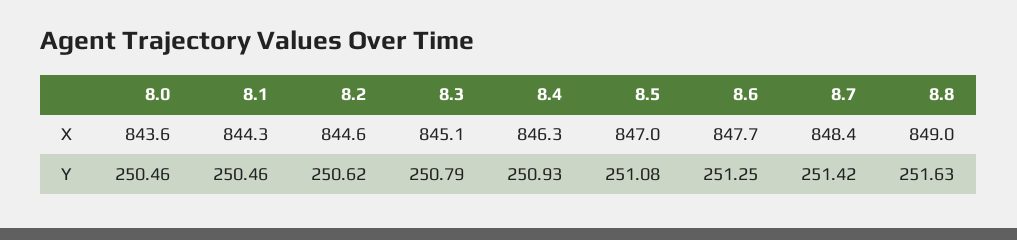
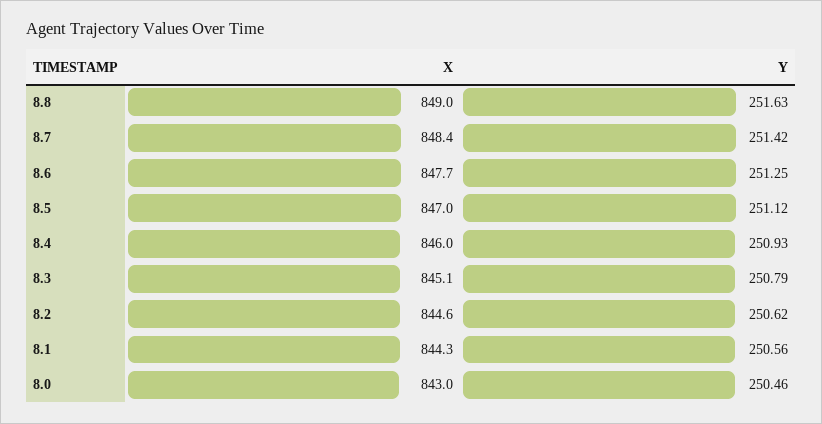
  {
    "8.0": {
-     "X": 843.6,
+     "X": 843,
      "Y": 250.46
    },
    "8.1": {
      "X": 844.3,
-     "Y": 250.46
+     "Y": 250.56
    },
    "8.2": {
      "X": 844.6,
      "Y": 250.62
    },
    "8.3": {
      "X": 845.1,
      "Y": 250.79
    },
    "8.4": {
-     "X": 846.3,
+     "X": 846,
      "Y": 250.93
    },
    "8.5": {
      "X": 847,
-     "Y": 251.08
+     "Y": 251.12
    },
    "8.6": {
      "X": 847.7,
      "Y": 251.25
    },
    "8.7": {
      "X": 848.4,
      "Y": 251.42
    },
    "8.8": {
      "X": 849,
      "Y": 251.63
    }
  }

